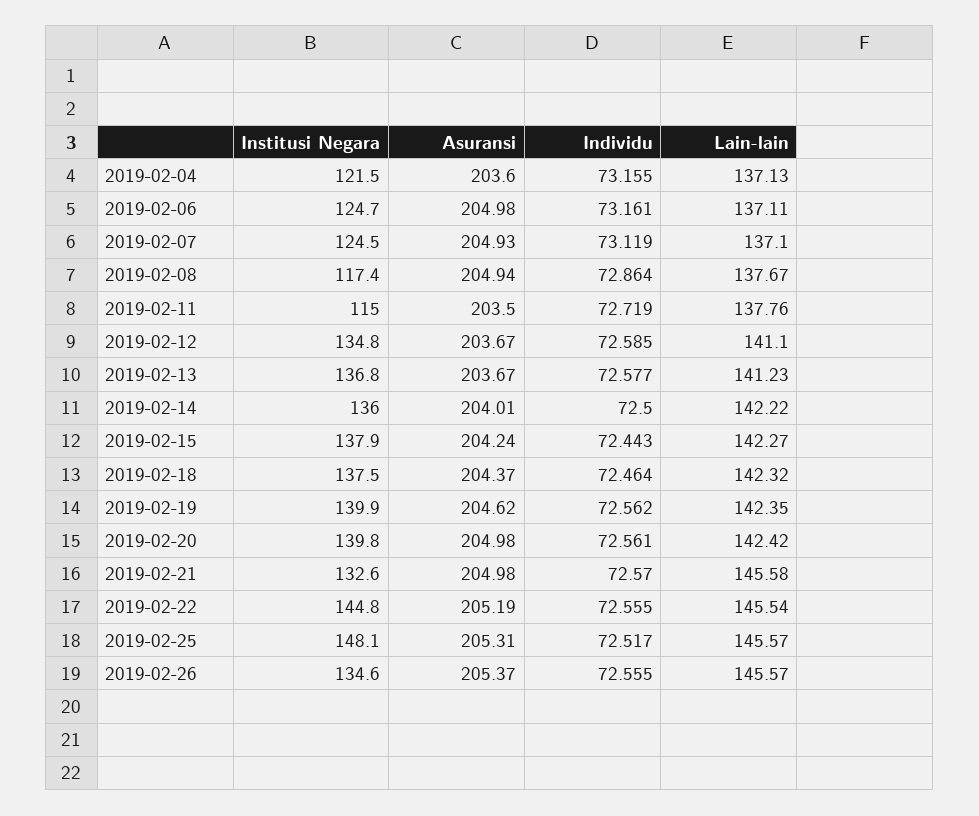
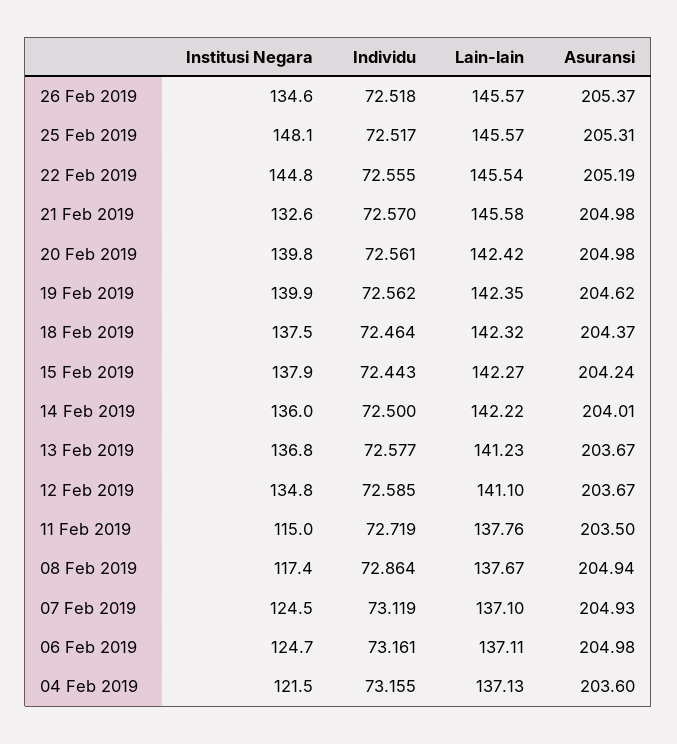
  {
    "Institusi Negara": {
      "2019-02-04": 121.5,
      "2019-02-06": 124.7,
      "2019-02-07": 124.5,
      "2019-02-08": 117.4,
      "2019-02-11": 115,
      "2019-02-12": 134.8,
      "2019-02-13": 136.8,
      "2019-02-14": 136,
      "2019-02-15": 137.9,
      "2019-02-18": 137.5,
      "2019-02-19": 139.9,
      "2019-02-20": 139.8,
      "2019-02-21": 132.6,
      "2019-02-22": 144.8,
      "2019-02-25": 148.1,
      "2019-02-26": 134.6
    },
    "Asuransi": {
      "2019-02-04": 203.6,
      "2019-02-06": 204.98,
      "2019-02-07": 204.93,
      "2019-02-08": 204.94,
      "2019-02-11": 203.5,
      "2019-02-12": 203.67,
      "2019-02-13": 203.67,
      "2019-02-14": 204.01,
      "2019-02-15": 204.24,
      "2019-02-18": 204.37,
      "2019-02-19": 204.62,
      "2019-02-20": 204.98,
      "2019-02-21": 204.98,
      "2019-02-22": 205.19,
      "2019-02-25": 205.31,
      "2019-02-26": 205.37
    },
    "Individu": {
      "2019-02-04": 73.155,
      "2019-02-06": 73.161,
      "2019-02-07": 73.119,
      "2019-02-08": 72.864,
      "2019-02-11": 72.719,
      "2019-02-12": 72.585,
      "2019-02-13": 72.577,
      "2019-02-14": 72.5,
      "2019-02-15": 72.443,
      "2019-02-18": 72.464,
      "2019-02-19": 72.562,
      "2019-02-20": 72.561,
      "2019-02-21": 72.57,
      "2019-02-22": 72.555,
      "2019-02-25": 72.517,
-     "2019-02-26": 72.555
+     "2019-02-26": 72.518
    },
    "Lain-lain": {
      "2019-02-04": 137.13,
      "2019-02-06": 137.11,
      "2019-02-07": 137.1,
      "2019-02-08": 137.67,
      "2019-02-11": 137.76,
      "2019-02-12": 141.1,
      "2019-02-13": 141.23,
      "2019-02-14": 142.22,
      "2019-02-15": 142.27,
      "2019-02-18": 142.32,
      "2019-02-19": 142.35,
      "2019-02-20": 142.42,
      "2019-02-21": 145.58,
      "2019-02-22": 145.54,
      "2019-02-25": 145.57,
      "2019-02-26": 145.57
    }
  }

